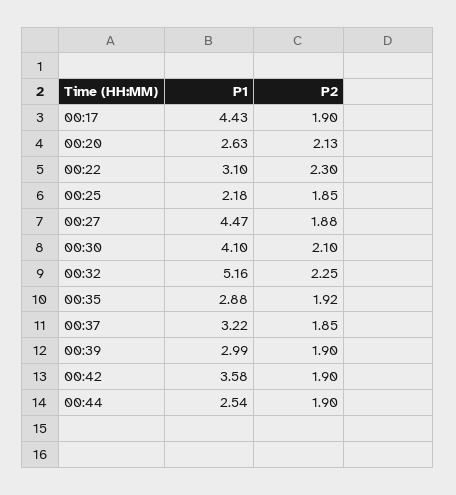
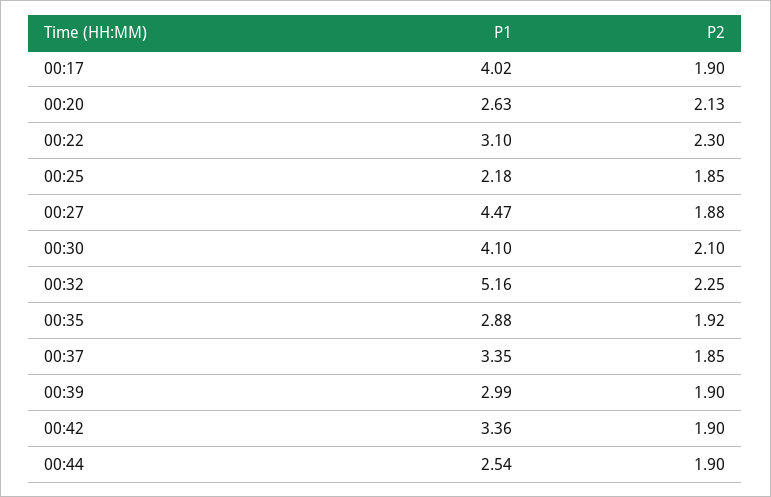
  {
    "P1": {
-     "00:17": 4.43,
+     "00:17": 4.02,
      "00:20": 2.63,
      "00:22": 3.1,
      "00:25": 2.18,
      "00:27": 4.47,
      "00:30": 4.1,
      "00:32": 5.16,
      "00:35": 2.88,
-     "00:37": 3.22,
+     "00:37": 3.35,
      "00:39": 2.99,
-     "00:42": 3.58,
+     "00:42": 3.36,
      "00:44": 2.54
    },
    "P2": {
      "00:17": 1.9,
      "00:20": 2.13,
      "00:22": 2.3,
      "00:25": 1.85,
      "00:27": 1.88,
      "00:30": 2.1,
      "00:32": 2.25,
      "00:35": 1.92,
      "00:37": 1.85,
      "00:39": 1.9,
      "00:42": 1.9,
      "00:44": 1.9
    }
  }

